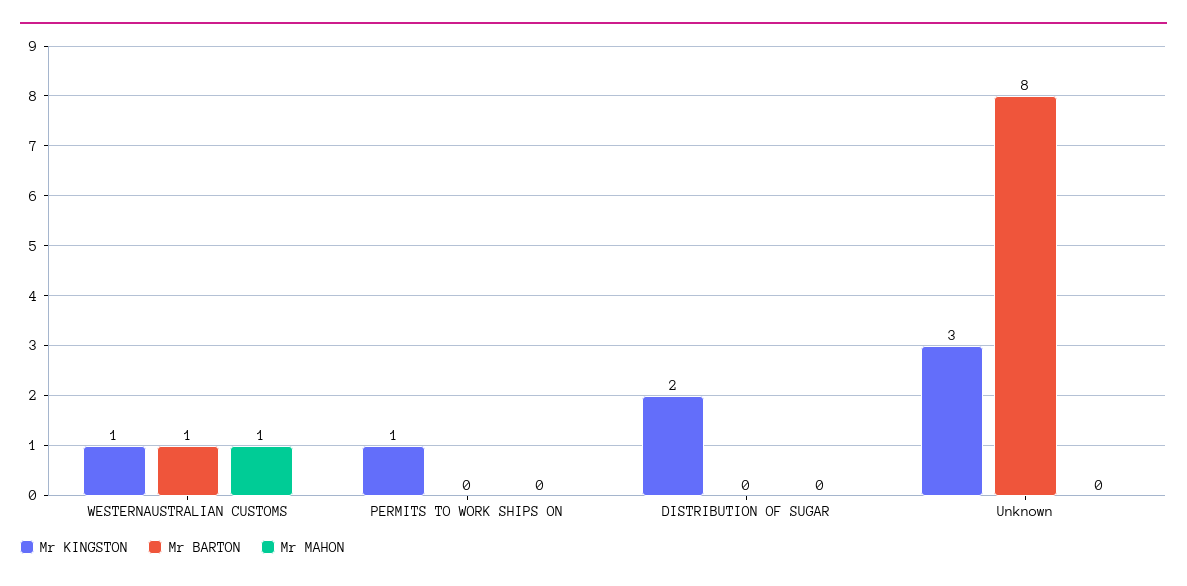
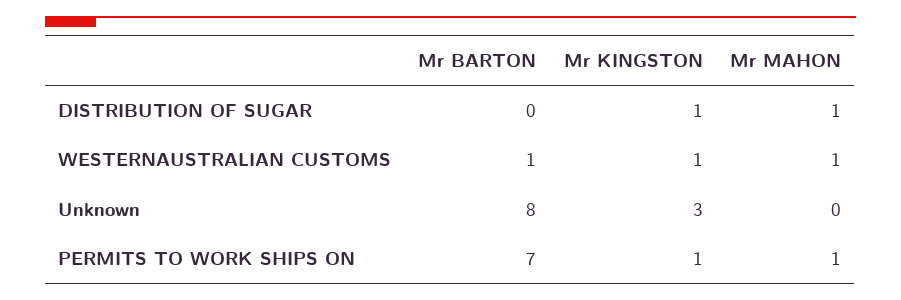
  {
    "Mr KINGSTON": {
      "WESTERNAUSTRALIAN CUSTOMS": 1,
      "PERMITS TO WORK SHIPS ON": 1,
-     "DISTRIBUTION OF SUGAR": 2,
+     "DISTRIBUTION OF SUGAR": 1,
      "Unknown": 3
    },
    "Mr BARTON": {
      "WESTERNAUSTRALIAN CUSTOMS": 1,
-     "PERMITS TO WORK SHIPS ON": 0,
+     "PERMITS TO WORK SHIPS ON": 7,
      "DISTRIBUTION OF SUGAR": 0,
      "Unknown": 8
    },
    "Mr MAHON": {
      "WESTERNAUSTRALIAN CUSTOMS": 1,
-     "PERMITS TO WORK SHIPS ON": 0,
+     "PERMITS TO WORK SHIPS ON": 1,
-     "DISTRIBUTION OF SUGAR": 0,
+     "DISTRIBUTION OF SUGAR": 1,
      "Unknown": 0
    }
  }

